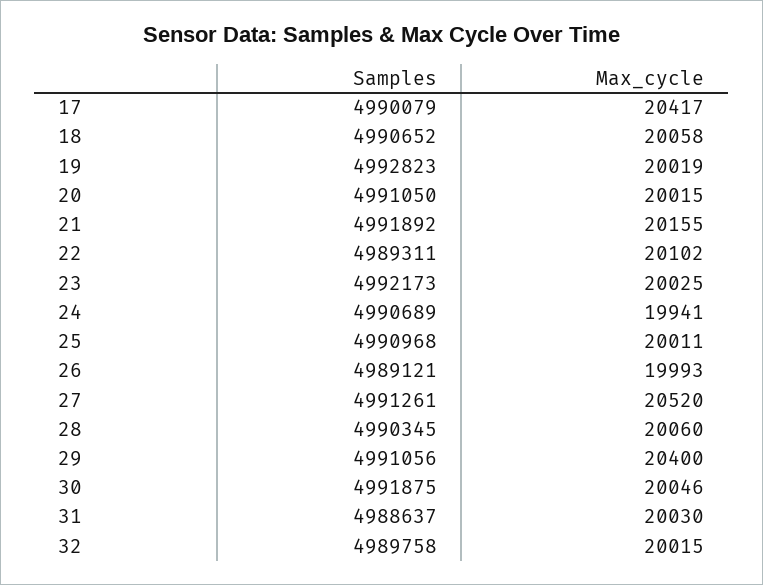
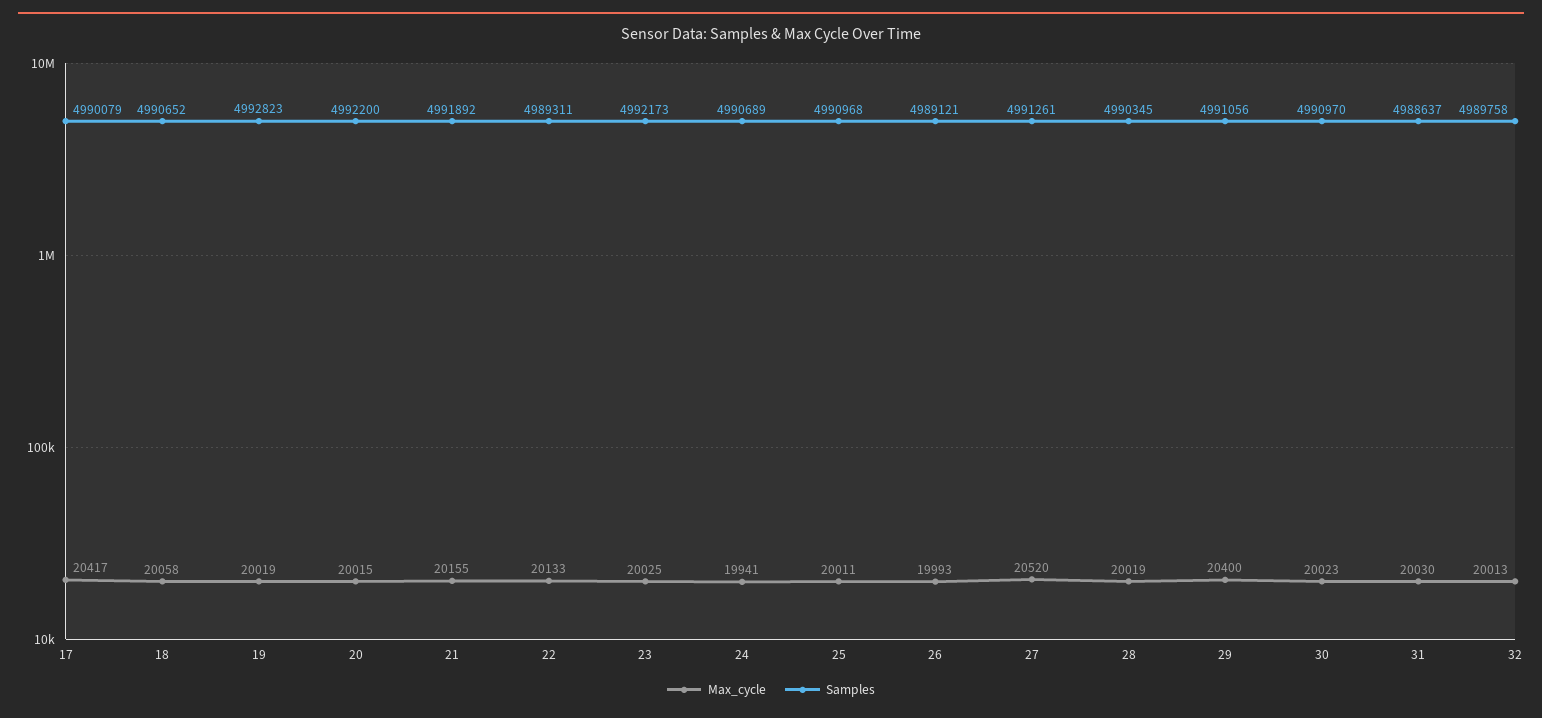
  {
    "Samples": {
      "17": 4990079,
      "18": 4990652,
      "19": 4992823,
-     "20": 4991050,
+     "20": 4992200,
      "21": 4991892,
      "22": 4989311,
      "23": 4992173,
      "24": 4990689,
      "25": 4990968,
      "26": 4989121,
      "27": 4991261,
      "28": 4990345,
      "29": 4991056,
-     "30": 4991875,
+     "30": 4990970,
      "31": 4988637,
      "32": 4989758
    },
    "Max_cycle": {
      "17": 20417,
      "18": 20058,
      "19": 20019,
      "20": 20015,
      "21": 20155,
-     "22": 20102,
+     "22": 20133,
      "23": 20025,
      "24": 19941,
      "25": 20011,
      "26": 19993,
      "27": 20520,
-     "28": 20060,
+     "28": 20019,
      "29": 20400,
-     "30": 20046,
+     "30": 20023,
      "31": 20030,
-     "32": 20015
+     "32": 20013
    }
  }

